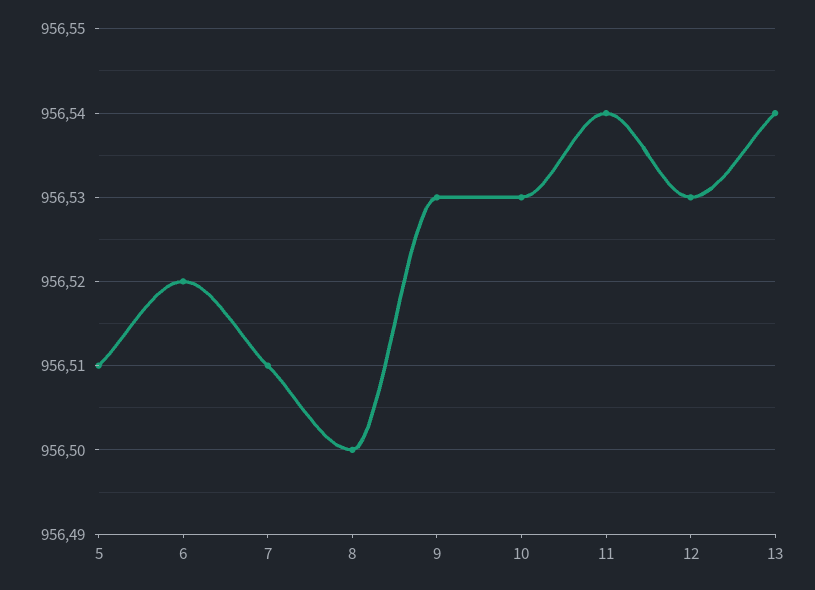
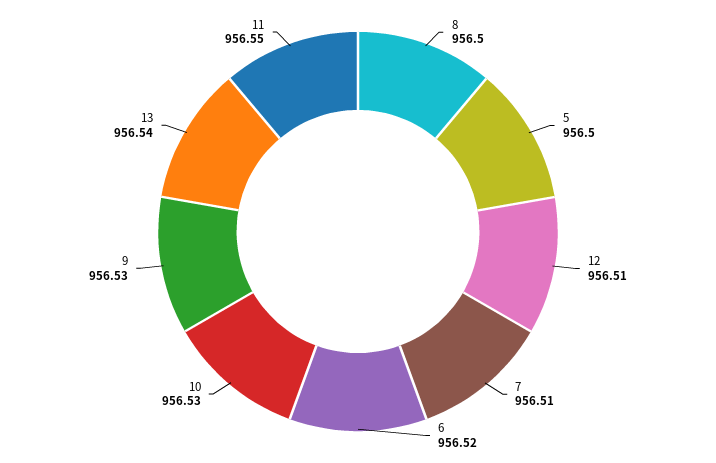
  {
-   "5": 956.51,
+   "5": 956.5,
    "6": 956.52,
    "7": 956.51,
    "8": 956.5,
    "9": 956.53,
    "10": 956.53,
-   "11": 956.54,
+   "11": 956.55,
-   "12": 956.53,
+   "12": 956.51,
    "13": 956.54
  }

